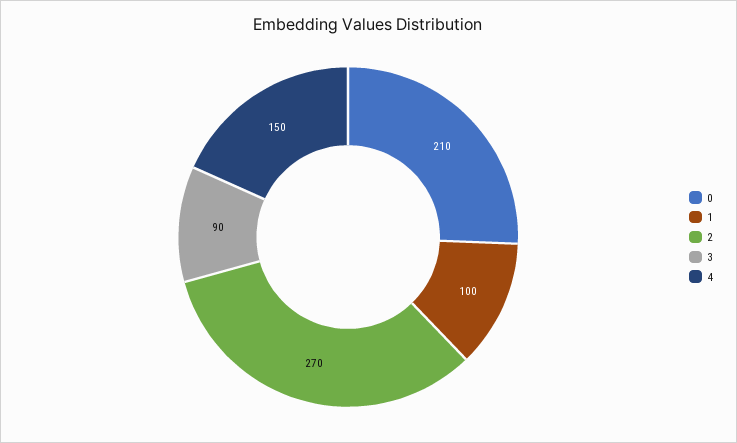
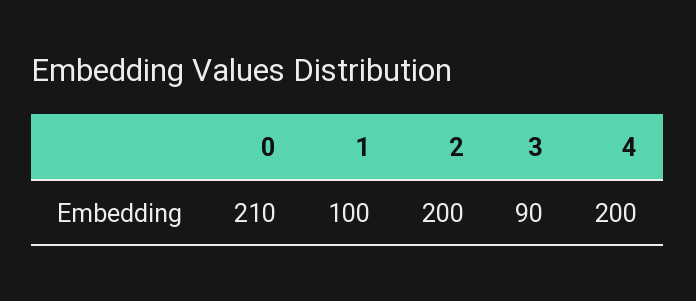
  {
    "0": 210,
    "1": 100,
-   "2": 270,
+   "2": 200,
    "3": 90,
-   "4": 150
+   "4": 200
  }

